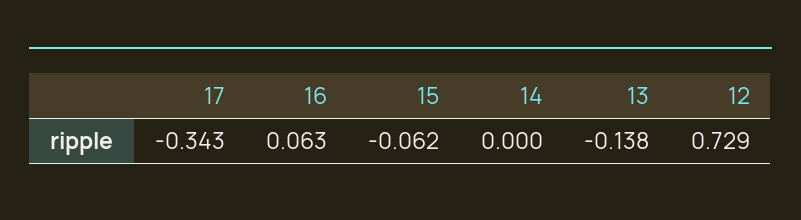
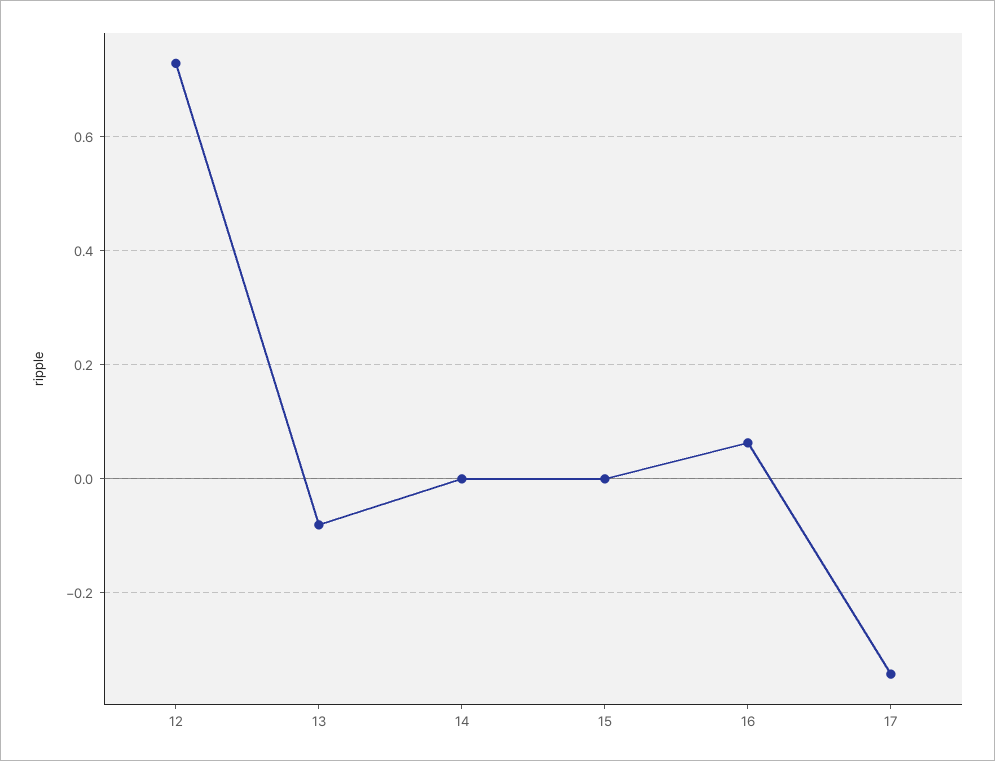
  {
    "17": -0.343,
    "16": 0.063,
-   "15": -0.062,
+   "15": 0,
    "14": 0,
-   "13": -0.138,
+   "13": -0.08,
    "12": 0.729
  }

